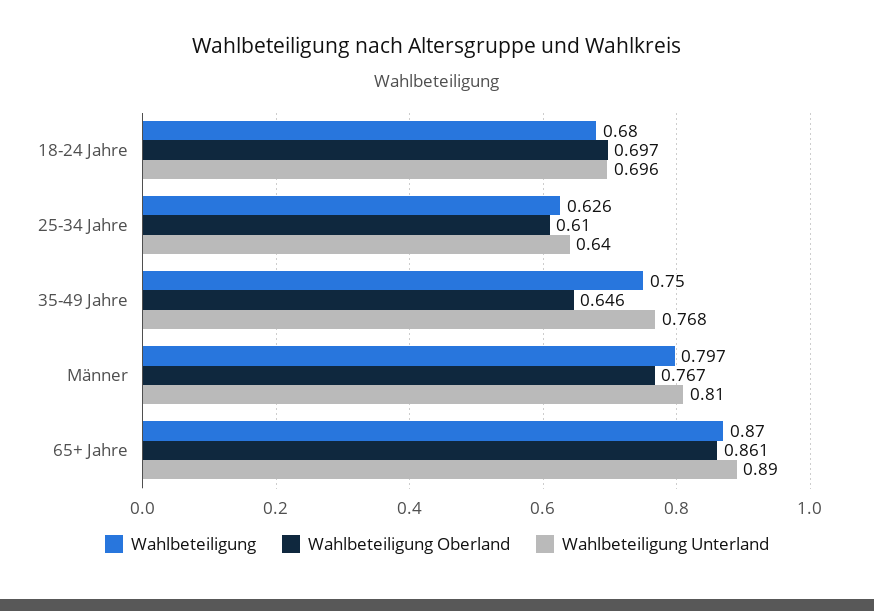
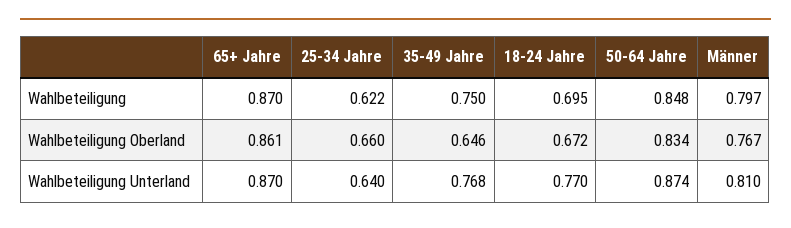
  {
    "Wahlbeteiligung": {
-     "18-24 Jahre": 0.68,
+     "18-24 Jahre": 0.695,
-     "25-34 Jahre": 0.626,
+     "25-34 Jahre": 0.622,
      "35-49 Jahre": 0.75,
      "Männer": 0.797,
-     "65+ Jahre": 0.87
+     "65+ Jahre": 0.87,
+     "50-64 Jahre": 0.848
    },
    "Wahlbeteiligung Oberland": {
-     "18-24 Jahre": 0.697,
+     "18-24 Jahre": 0.672,
-     "25-34 Jahre": 0.61,
+     "25-34 Jahre": 0.66,
      "35-49 Jahre": 0.646,
      "Männer": 0.767,
-     "65+ Jahre": 0.861
+     "65+ Jahre": 0.861,
+     "50-64 Jahre": 0.834
    },
    "Wahlbeteiligung Unterland": {
-     "18-24 Jahre": 0.696,
+     "18-24 Jahre": 0.77,
      "25-34 Jahre": 0.64,
      "35-49 Jahre": 0.768,
      "Männer": 0.81,
-     "65+ Jahre": 0.89
+     "65+ Jahre": 0.87,
+     "50-64 Jahre": 0.874
    }
  }

